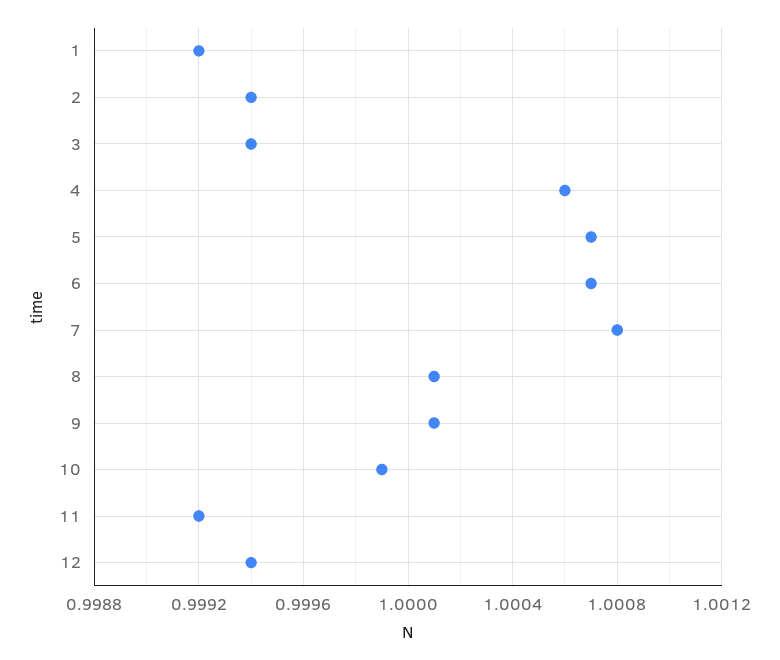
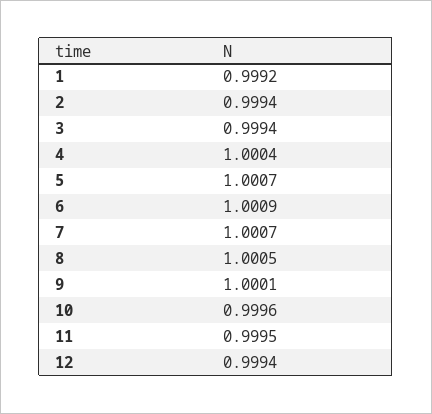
  {
    "1": 0.9992,
    "2": 0.9994,
    "3": 0.9994,
-   "4": 1.0006,
+   "4": 1.0004,
    "5": 1.0007,
-   "6": 1.0007,
+   "6": 1.0009,
-   "7": 1.0008,
+   "7": 1.0007,
-   "8": 1.0001,
+   "8": 1.0005,
    "9": 1.0001,
-   "10": 0.9999,
+   "10": 0.9996,
-   "11": 0.9992,
+   "11": 0.9995,
    "12": 0.9994
  }

